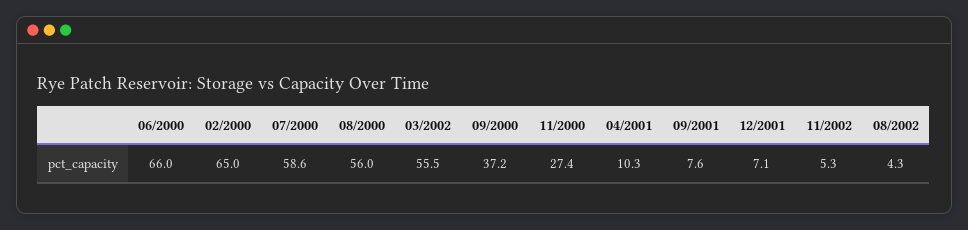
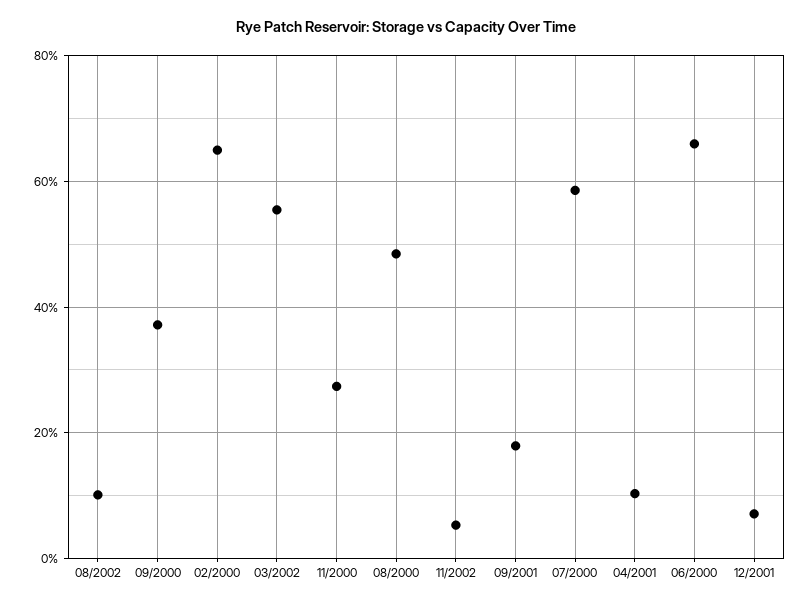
  {
    "06/2000": 66,
    "02/2000": 65,
    "07/2000": 58.6,
-   "08/2000": 56,
+   "08/2000": 48,
    "03/2002": 55.5,
    "09/2000": 37.2,
    "11/2000": 27.4,
    "04/2001": 10.3,
-   "09/2001": 7.6,
+   "09/2001": 18,
    "12/2001": 7.1,
    "11/2002": 5.3,
-   "08/2002": 4.3
+   "08/2002": 10
  }

